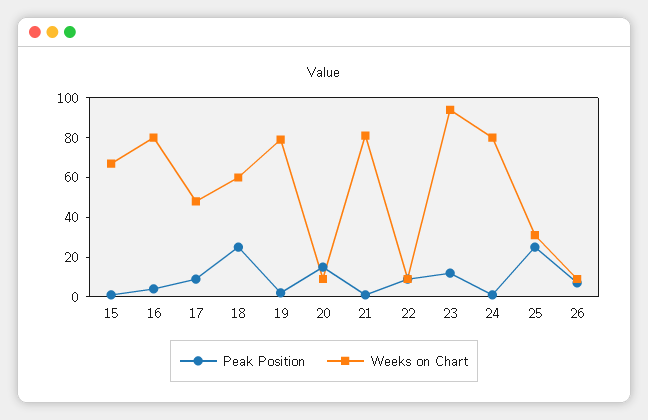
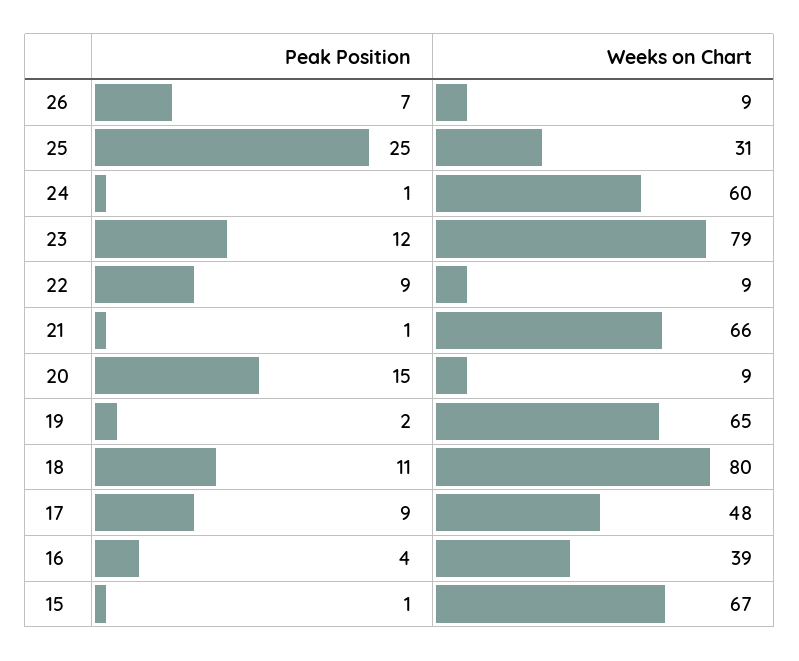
  {
    "Peak Position": {
      "15": 1,
      "16": 4,
      "17": 9,
-     "18": 25,
+     "18": 11,
      "19": 2,
      "20": 15,
      "21": 1,
      "22": 9,
      "23": 12,
      "24": 1,
      "25": 25,
      "26": 7
    },
    "Weeks on Chart": {
      "15": 67,
-     "16": 80,
+     "16": 39,
      "17": 48,
-     "18": 60,
+     "18": 80,
-     "19": 80,
+     "19": 65,
      "20": 9,
-     "21": 80,
+     "21": 66,
      "22": 9,
-     "23": 95,
+     "23": 79,
-     "24": 80,
+     "24": 60,
      "25": 31,
      "26": 9
    }
  }

